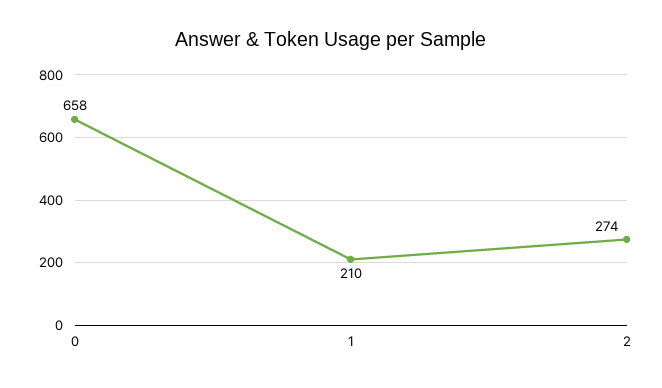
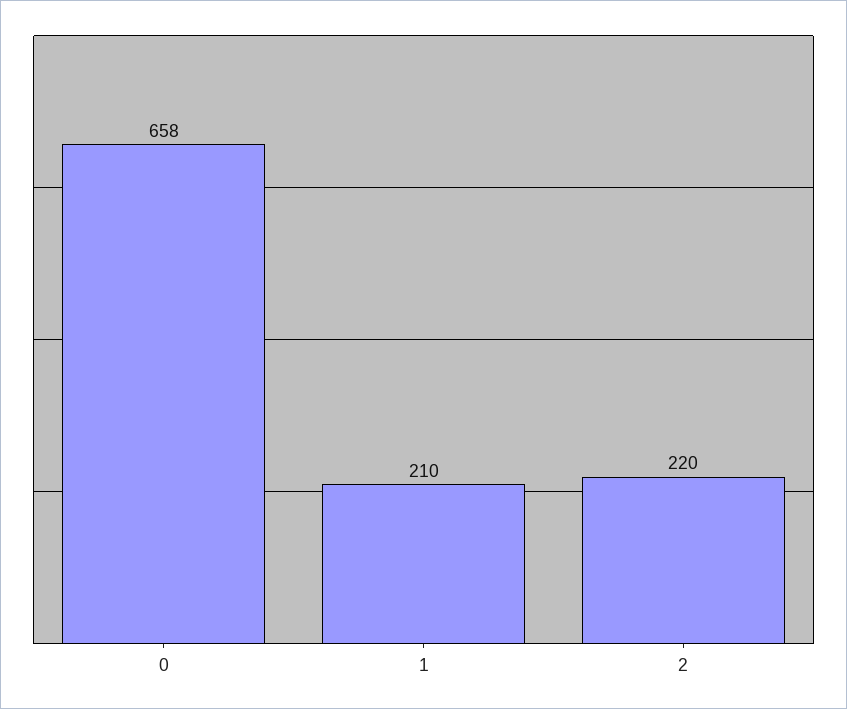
  {
    "0": 658,
    "1": 210,
-   "2": 274
+   "2": 220
  }

